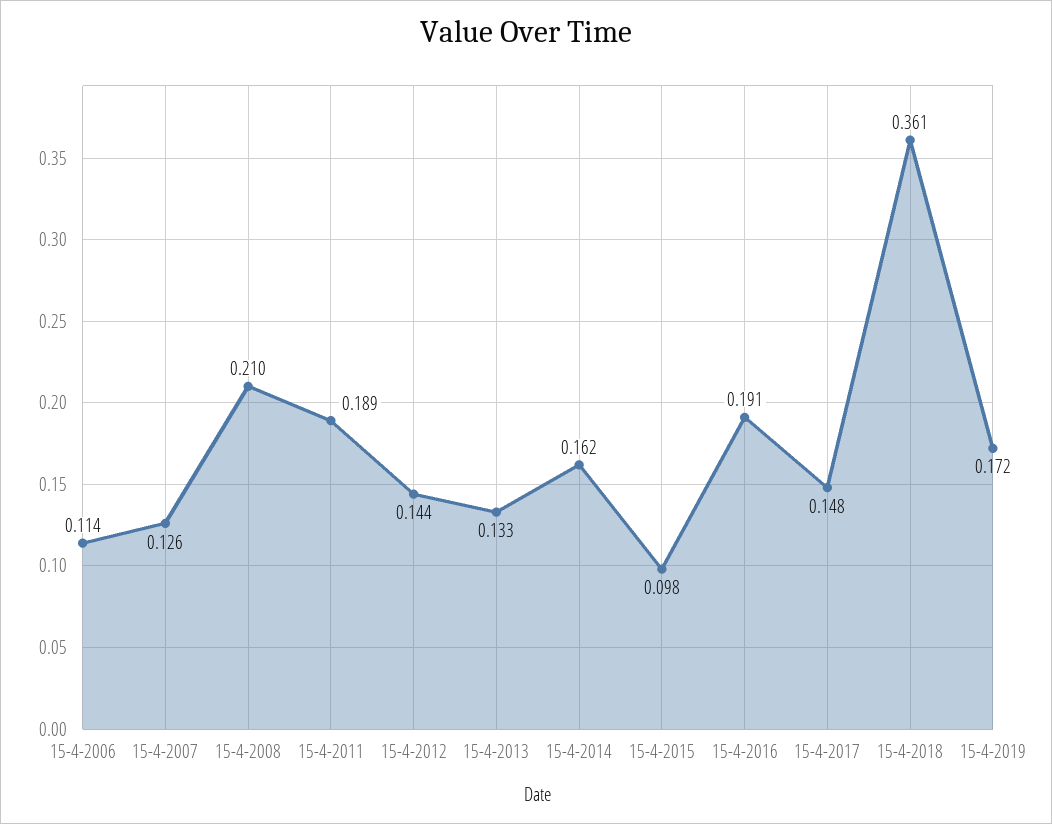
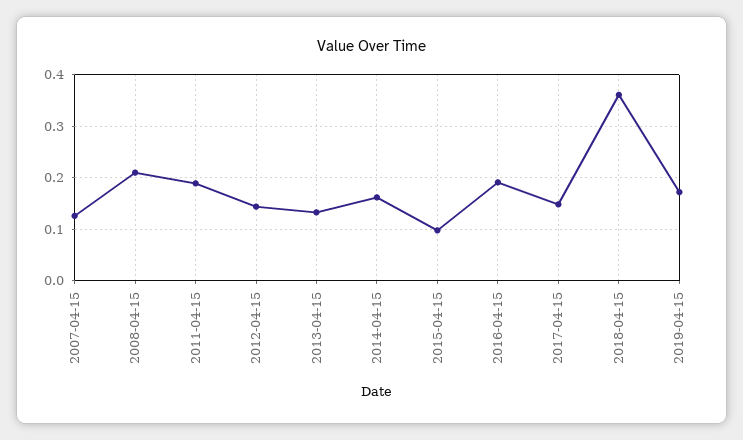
  {
-   "15-4-2006": 0.114,
    "15-4-2007": 0.126,
    "15-4-2008": 0.21,
    "15-4-2011": 0.189,
    "15-4-2012": 0.144,
    "15-4-2013": 0.133,
    "15-4-2014": 0.162,
    "15-4-2015": 0.098,
    "15-4-2016": 0.191,
    "15-4-2017": 0.148,
    "15-4-2018": 0.361,
    "15-4-2019": 0.172
  }

